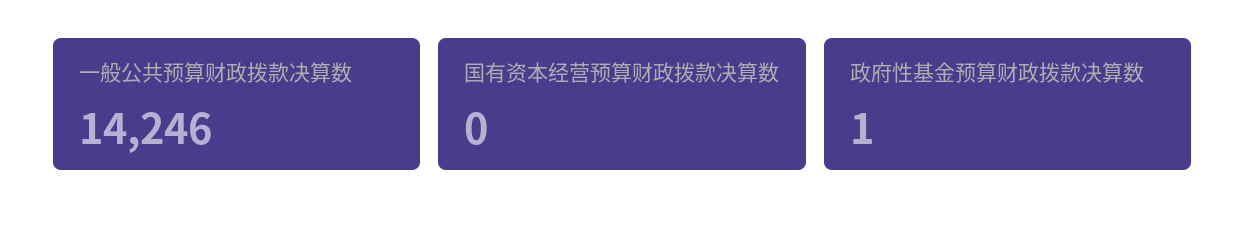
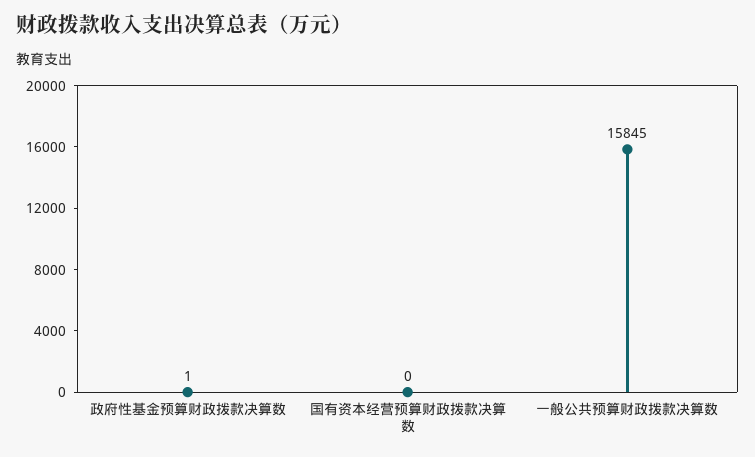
  {
-   "一般公共预算财政拨款决算数": 14246,
+   "一般公共预算财政拨款决算数": 15845,
    "国有资本经营预算财政拨款决算数": 0,
    "政府性基金预算财政拨款决算数": 1
  }

